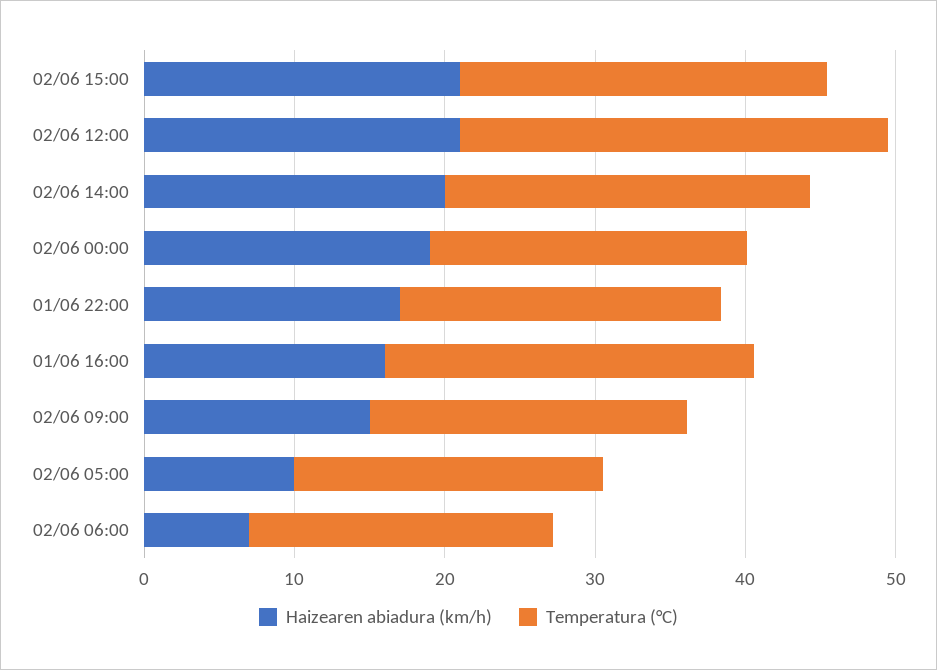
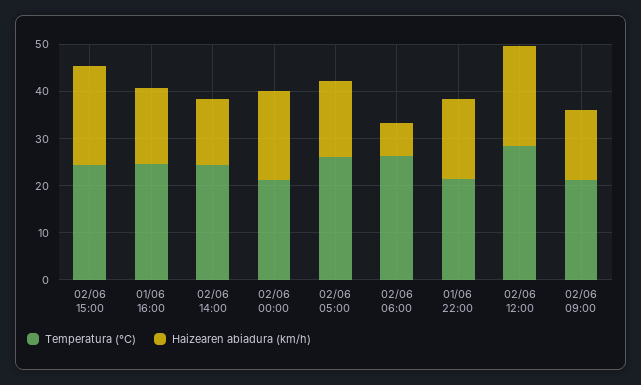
  {
    "Haizearen abiadura (km/h)": {
      "02/06 15:00": 22,
      "02/06 12:00": 22,
-     "02/06 14:00": 20,
+     "02/06 14:00": 14,
      "02/06 00:00": 20,
      "01/06 22:00": 18,
      "01/06 16:00": 16,
      "02/06 09:00": 16,
-     "02/06 05:00": 10,
+     "02/06 05:00": 16,
      "02/06 06:00": 8
    },
    "Temperatura (°C)": {
      "02/06 15:00": 24,
      "02/06 12:00": 28,
      "02/06 14:00": 24,
      "02/06 00:00": 22,
      "01/06 22:00": 22,
      "01/06 16:00": 24,
      "02/06 09:00": 22,
-     "02/06 05:00": 20,
+     "02/06 05:00": 26,
-     "02/06 06:00": 20
+     "02/06 06:00": 26
    }
  }

